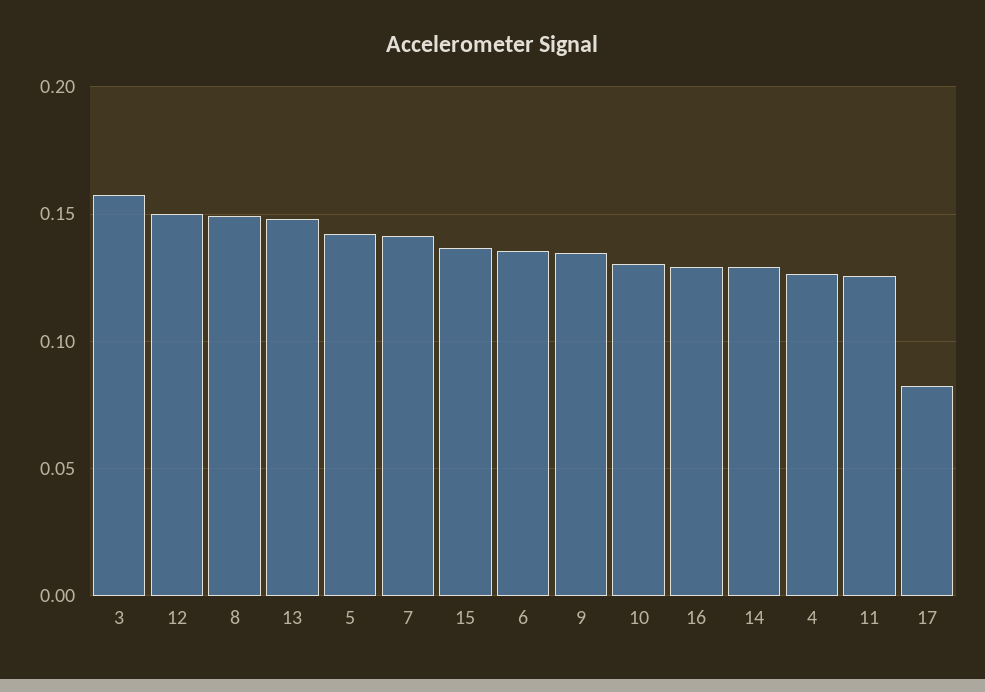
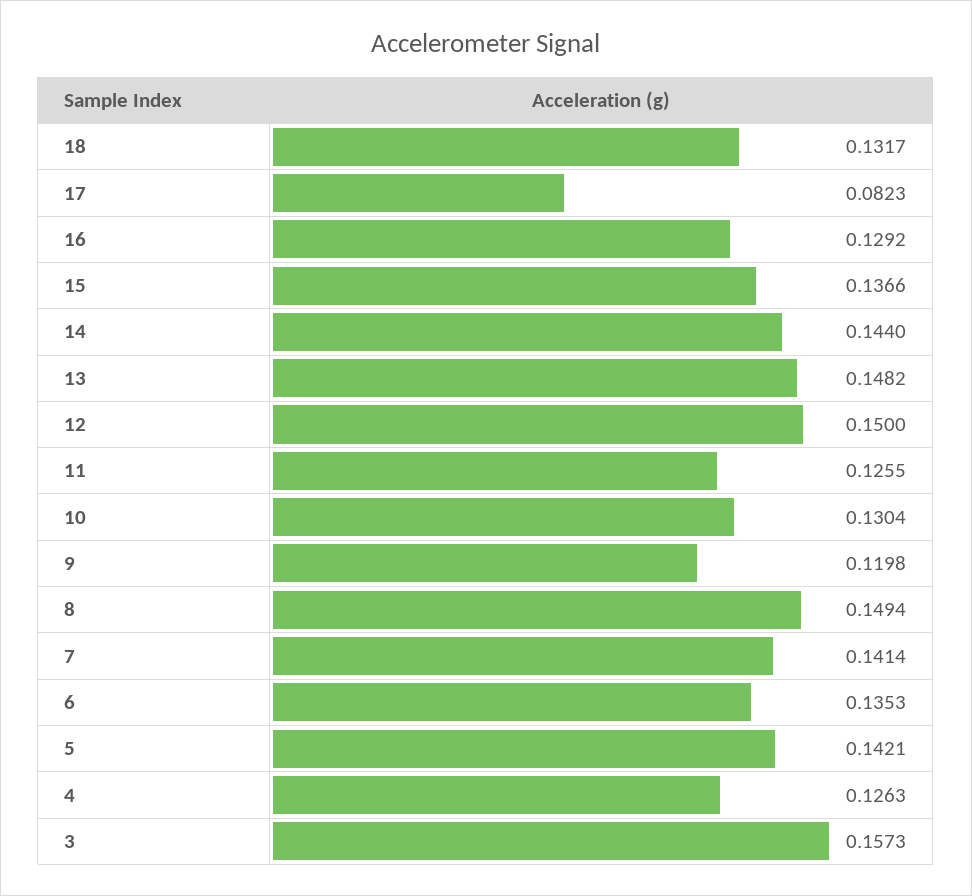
  {
    "3": 0.1573,
    "12": 0.15,
    "8": 0.1494,
    "13": 0.1482,
    "5": 0.1421,
    "7": 0.1414,
    "15": 0.1366,
    "6": 0.1353,
-   "9": 0.135,
+   "9": 0.1198,
    "10": 0.1304,
    "16": 0.1292,
-   "14": 0.13,
+   "14": 0.144,
    "4": 0.1263,
    "11": 0.1255,
-   "17": 0.0823
+   "17": 0.0823,
+   "18": 0.1317
  }

